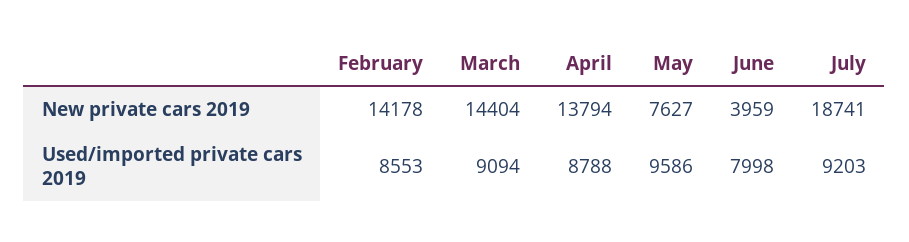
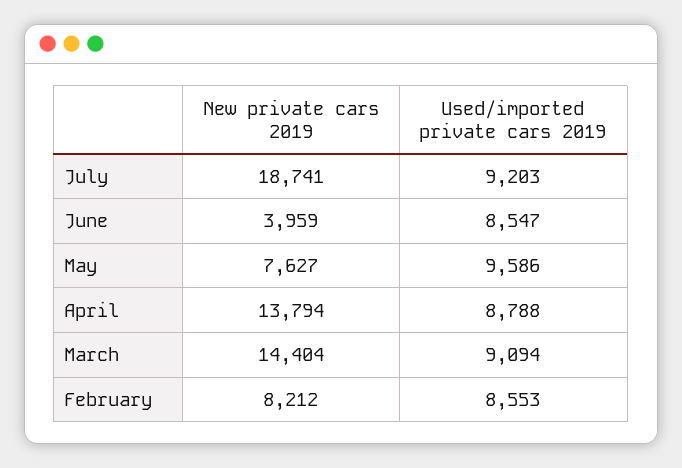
  {
    "February": {
-     "New private cars 2019": 14178,
+     "New private cars 2019": 8212,
      "Used/imported private cars 2019": 8553
    },
    "March": {
      "New private cars 2019": 14404,
      "Used/imported private cars 2019": 9094
    },
    "April": {
      "New private cars 2019": 13794,
      "Used/imported private cars 2019": 8788
    },
    "May": {
      "New private cars 2019": 7627,
      "Used/imported private cars 2019": 9586
    },
    "June": {
      "New private cars 2019": 3959,
-     "Used/imported private cars 2019": 7998
+     "Used/imported private cars 2019": 8547
    },
    "July": {
      "New private cars 2019": 18741,
      "Used/imported private cars 2019": 9203
    }
  }

